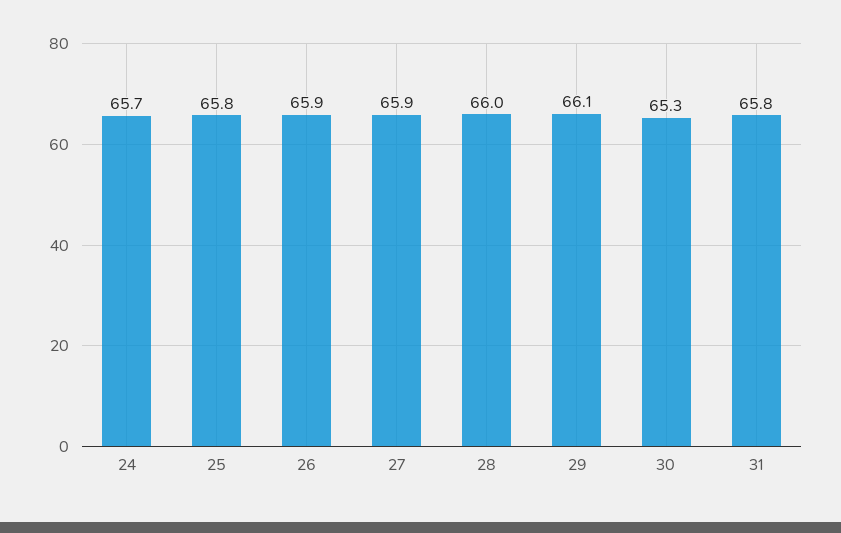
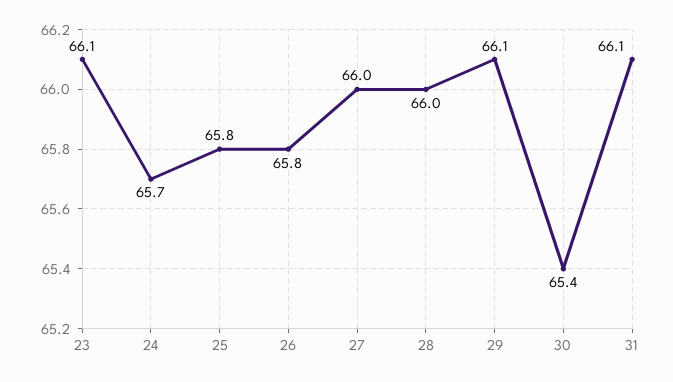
  {
    "24": 65.7,
    "25": 65.8,
-   "26": 65.9,
+   "26": 65.8,
-   "27": 65.9,
+   "27": 66,
    "28": 66,
    "29": 66.1,
-   "30": 65.3,
+   "30": 65.4,
-   "31": 65.8
+   "31": 66.1,
+   "23": 66.1
  }

